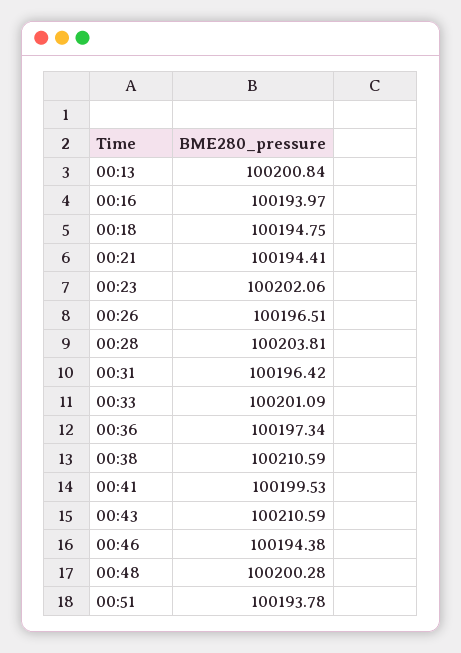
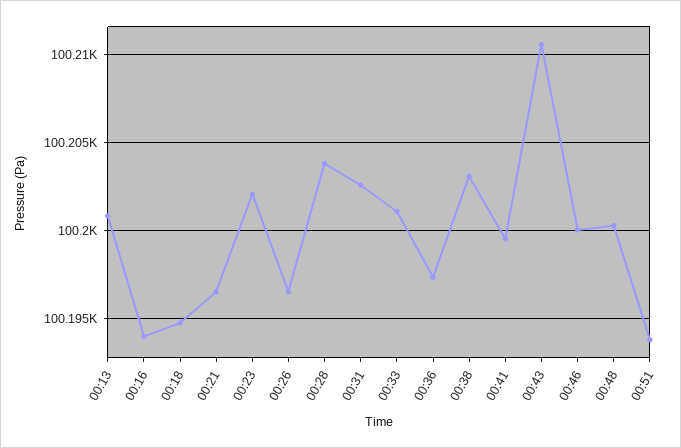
  {
    "00:13": 100200.84,
    "00:16": 100193.97,
    "00:18": 100194.75,
-   "00:21": 100194.41,
+   "00:21": 100196.5,
    "00:23": 100202.06,
    "00:26": 100196.51,
    "00:28": 100203.81,
-   "00:31": 100196.42,
+   "00:31": 100202.5,
    "00:33": 100201.09,
    "00:36": 100197.34,
-   "00:38": 100210.59,
+   "00:38": 100203,
    "00:41": 100199.53,
    "00:43": 100210.59,
-   "00:46": 100194.38,
+   "00:46": 100200,
    "00:48": 100200.28,
    "00:51": 100193.78
  }

